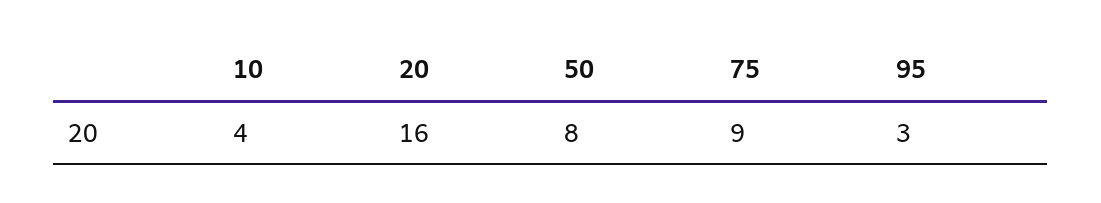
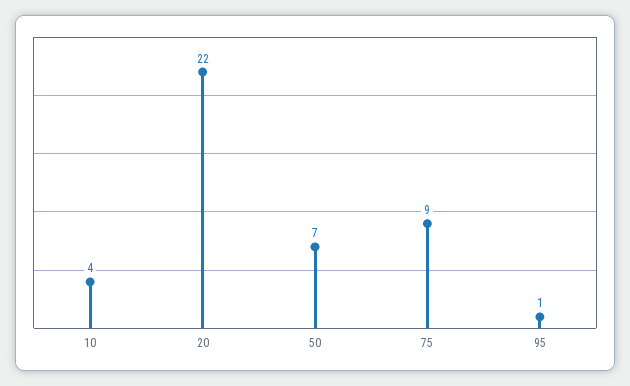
  {
    "10": 4,
-   "20": 16,
+   "20": 22,
-   "50": 8,
+   "50": 7,
    "75": 9,
-   "95": 3
+   "95": 1
  }

